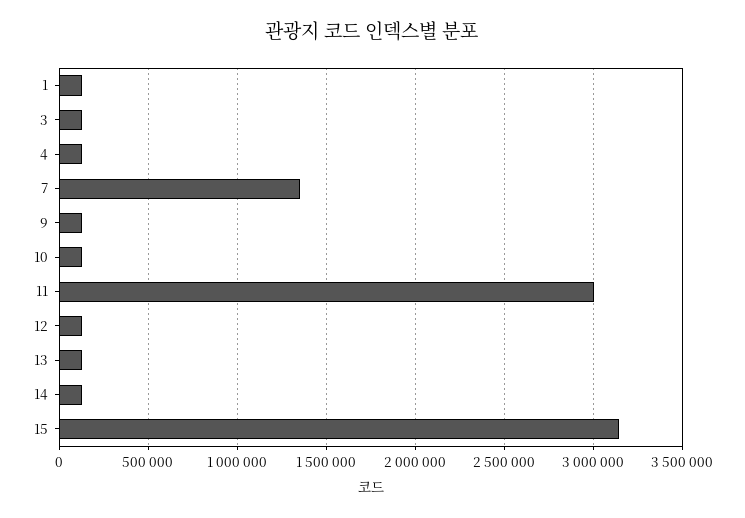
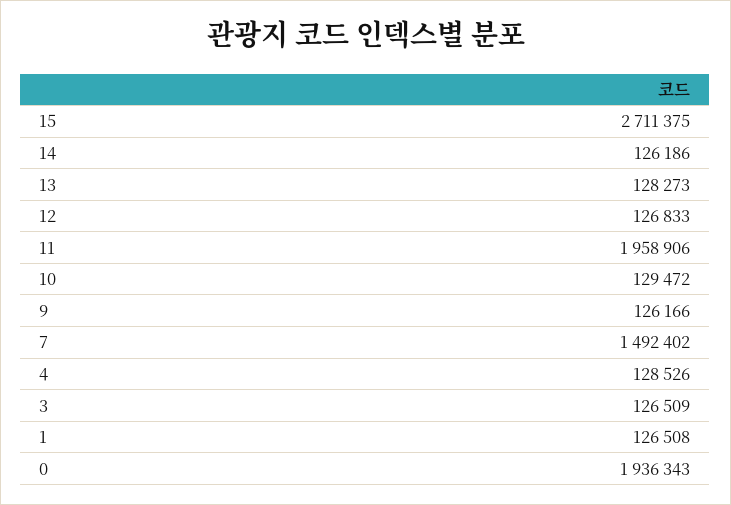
  {
    "1": 126508,
    "3": 126509,
    "4": 128526,
-   "7": 1350000,
+   "7": 1492402,
    "9": 126166,
    "10": 129472,
-   "11": 3000000,
+   "11": 1958906,
    "12": 126833,
    "13": 128273,
    "14": 126186,
-   "15": 3150000
+   "15": 2711375,
+   "0": 1936343
  }

